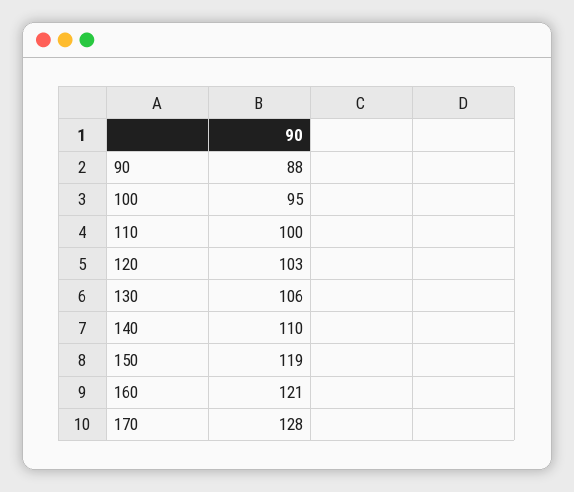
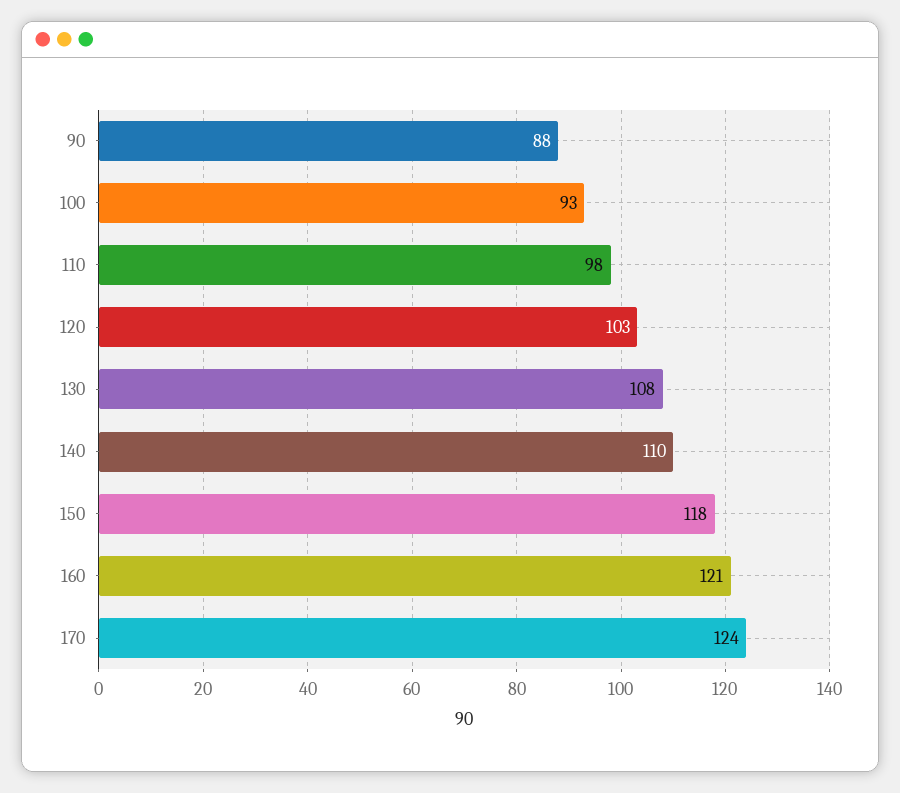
  {
    "90": 88,
-   "100": 95,
+   "100": 93,
-   "110": 100,
+   "110": 98,
    "120": 103,
-   "130": 106,
+   "130": 108,
    "140": 110,
-   "150": 119,
+   "150": 118,
    "160": 121,
-   "170": 128
+   "170": 124
  }

